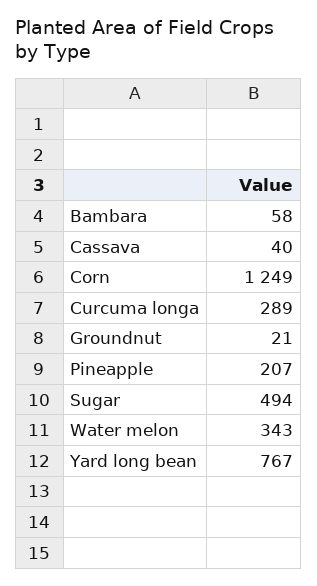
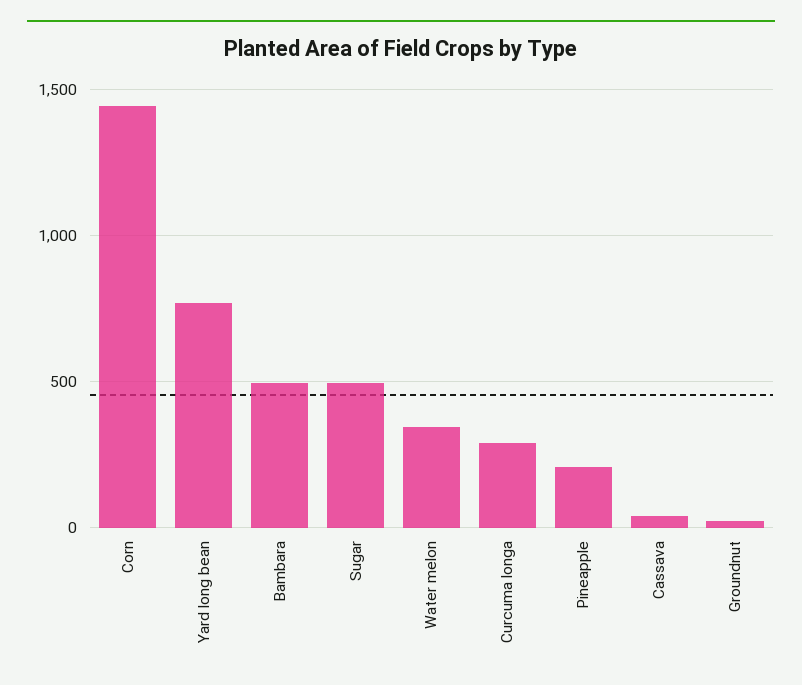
  {
-   "Bambara": 58,
+   "Bambara": 500,
    "Cassava": 40,
-   "Corn": 1249,
+   "Corn": 1450,
    "Curcuma longa": 289,
    "Groundnut": 21,
    "Pineapple": 207,
    "Sugar": 494,
    "Water melon": 343,
    "Yard long bean": 767
  }

